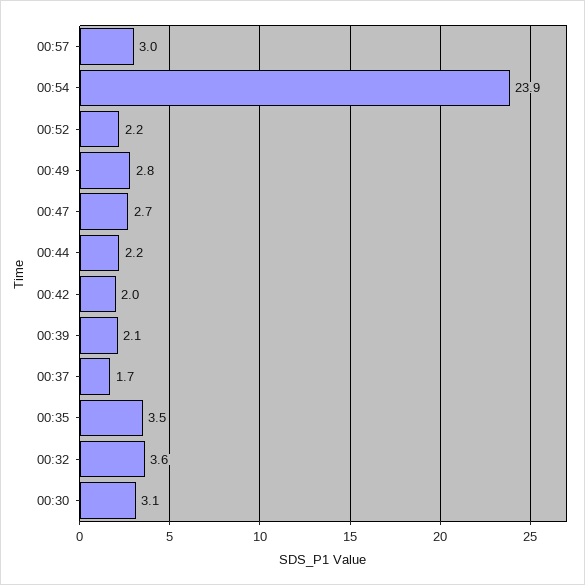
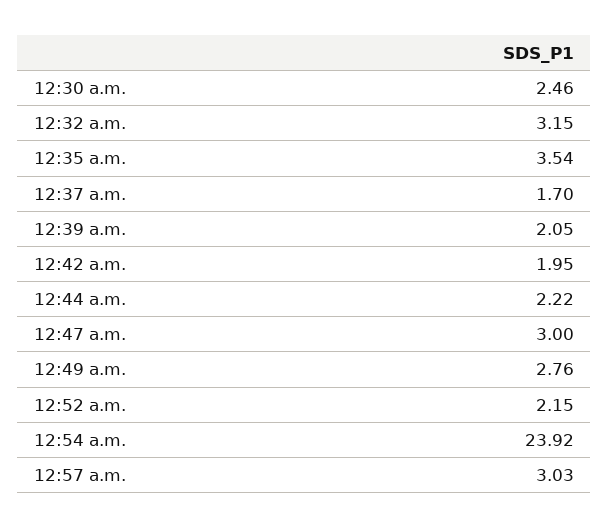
  {
    "00:57": 3.03,
    "00:54": 23.92,
    "00:52": 2.15,
    "00:49": 2.76,
-   "00:47": 2.7,
+   "00:47": 3,
    "00:44": 2.22,
    "00:42": 1.95,
    "00:39": 2.05,
    "00:37": 1.7,
    "00:35": 3.54,
-   "00:32": 3.6,
+   "00:32": 3.15,
-   "00:30": 3.1
+   "00:30": 2.46
  }

